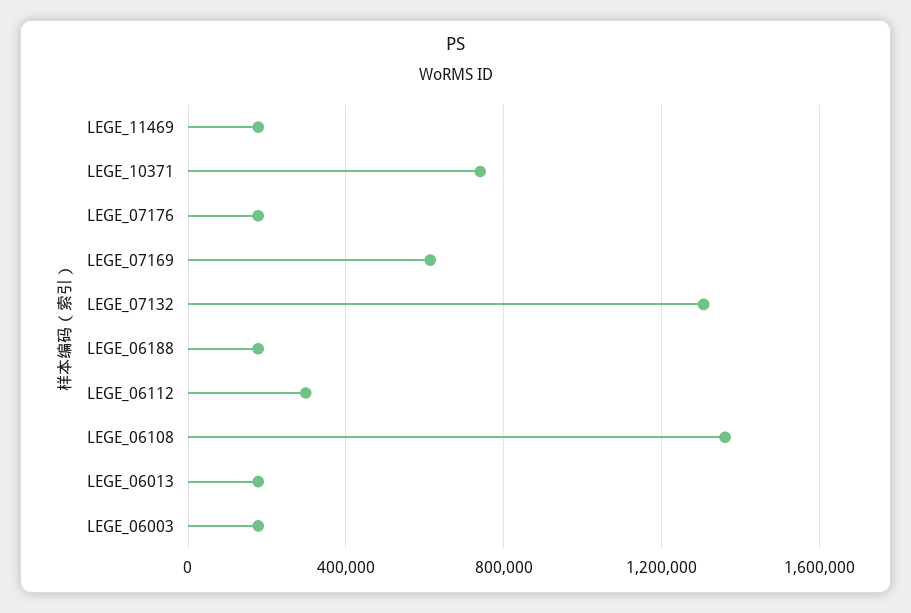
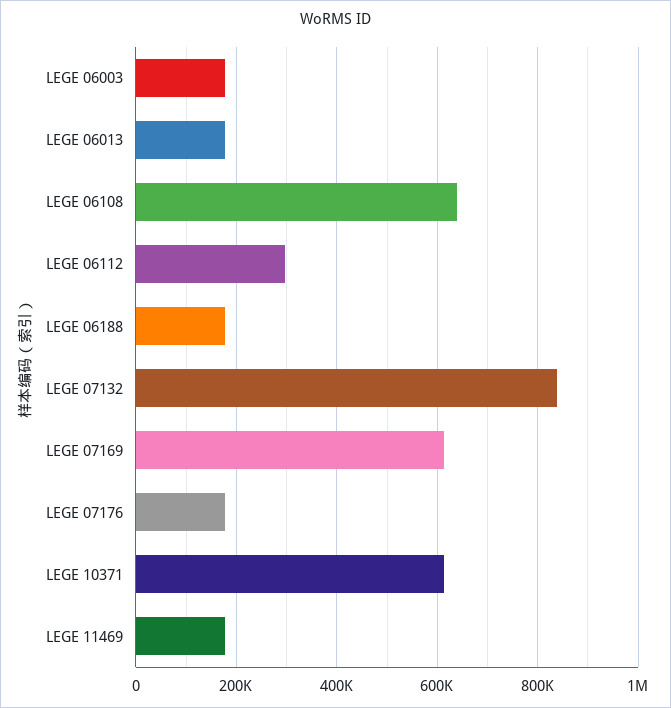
  {
    "LEGE_11469": 180000,
-   "LEGE_10371": 750000,
+   "LEGE_10371": 620000,
    "LEGE_07176": 180000,
    "LEGE_07169": 620000,
-   "LEGE_07132": 1300000,
+   "LEGE_07132": 840000,
    "LEGE_06188": 180000,
    "LEGE_06112": 300000,
-   "LEGE_06108": 1350000,
+   "LEGE_06108": 640000,
    "LEGE_06013": 180000,
    "LEGE_06003": 180000
  }

